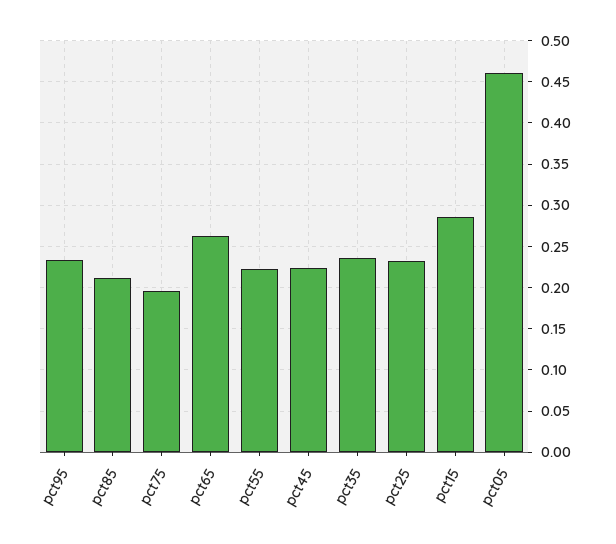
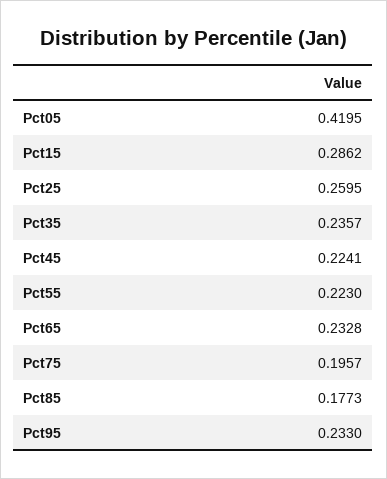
  {
    "pct95": 0.233,
-   "pct85": 0.21,
+   "pct85": 0.1773,
    "pct75": 0.1957,
-   "pct65": 0.26,
+   "pct65": 0.2328,
    "pct55": 0.223,
    "pct45": 0.2241,
    "pct35": 0.2357,
-   "pct25": 0.23,
+   "pct25": 0.2595,
    "pct15": 0.2862,
-   "pct05": 0.46
+   "pct05": 0.4195
  }

